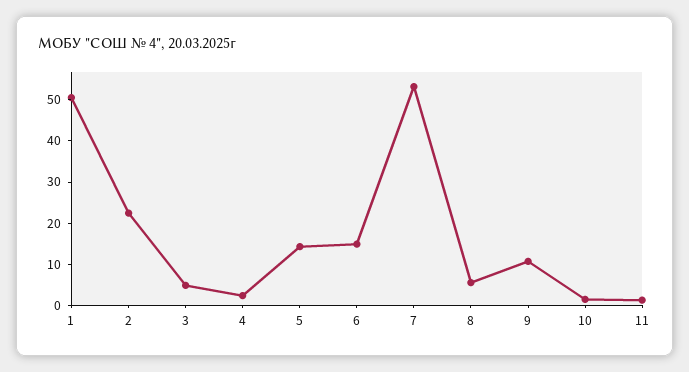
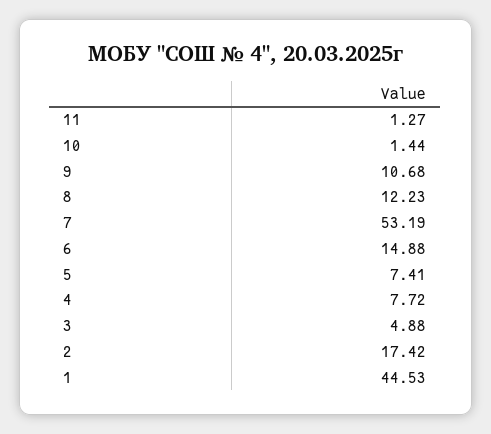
  {
-   "1": 50,
+   "1": 44.53,
-   "2": 22,
+   "2": 17.42,
    "3": 4.88,
-   "4": 2,
+   "4": 7.72,
-   "5": 14,
+   "5": 7.41,
    "6": 14.88,
    "7": 53.19,
-   "8": 6,
+   "8": 12.23,
    "9": 10.68,
    "10": 1.44,
    "11": 1.27
  }

